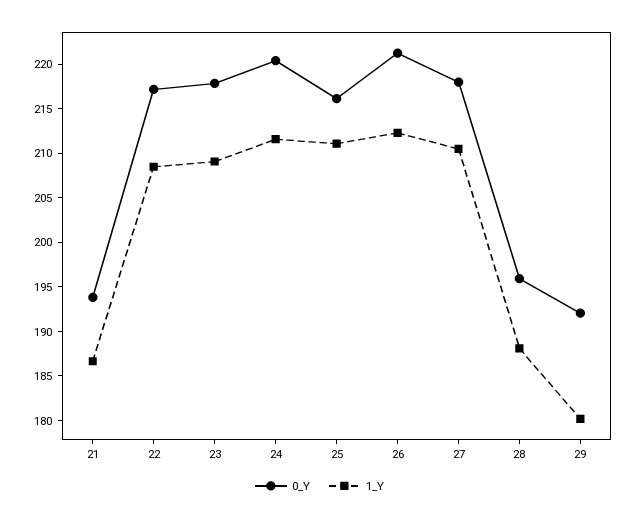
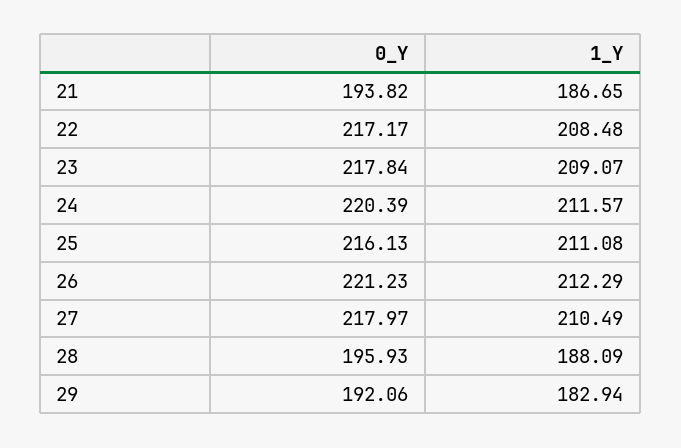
  {
    "0_Y": {
      "21": 193.82,
      "22": 217.17,
      "23": 217.84,
      "24": 220.39,
      "25": 216.13,
      "26": 221.23,
      "27": 217.97,
      "28": 195.93,
      "29": 192.06
    },
    "1_Y": {
      "21": 186.65,
      "22": 208.48,
      "23": 209.07,
      "24": 211.57,
      "25": 211.08,
      "26": 212.29,
      "27": 210.49,
      "28": 188.09,
-     "29": 180
+     "29": 182.94
    }
  }

